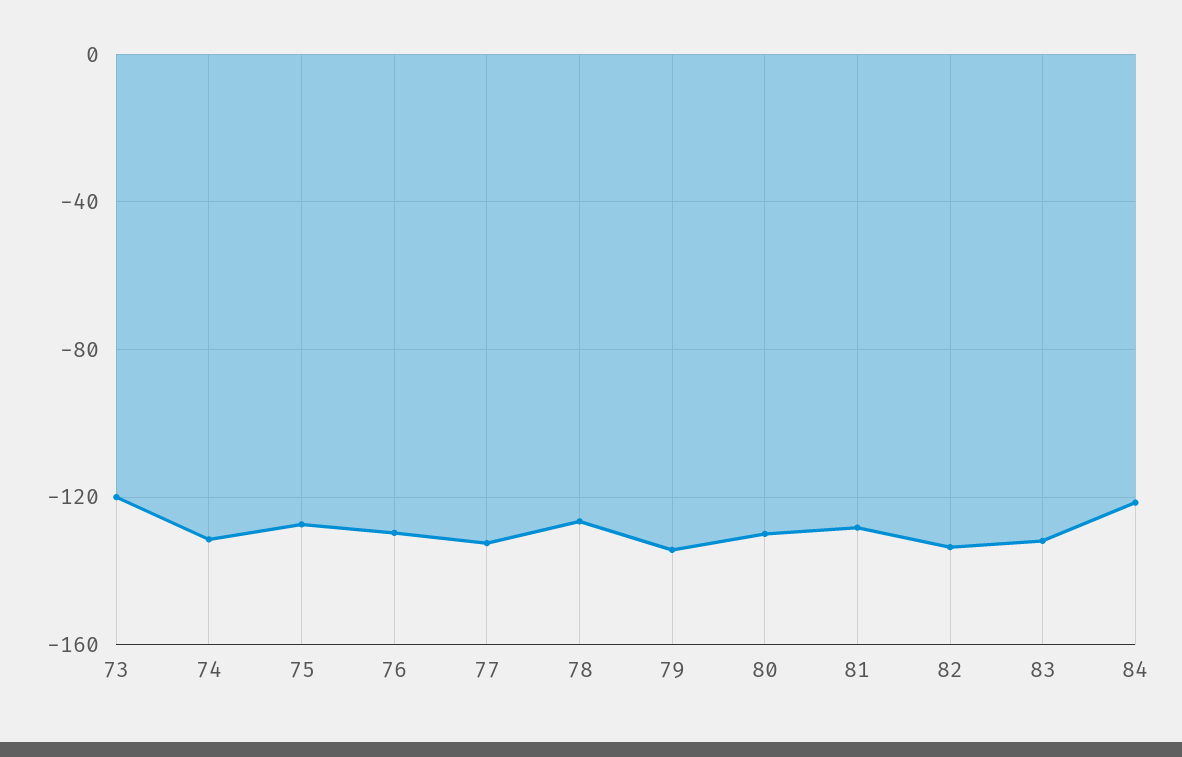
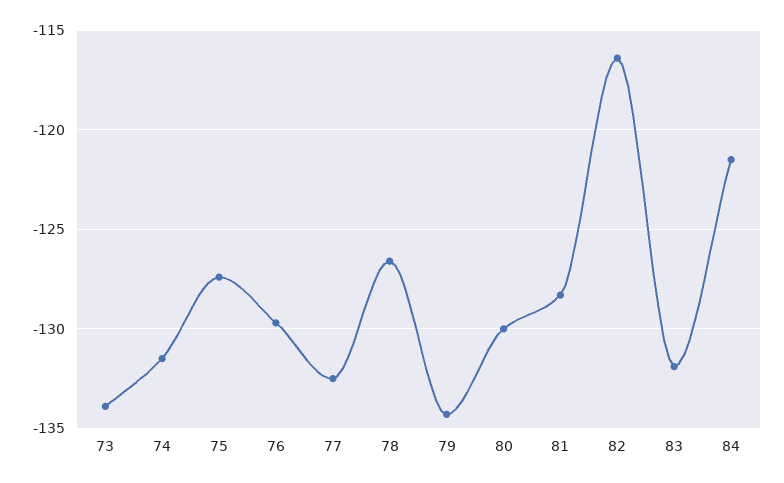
  {
-   "73": -120,
+   "73": -134,
    "74": -131.5,
    "75": -127.5,
    "76": -129.5,
    "77": -132.5,
    "78": -126.5,
    "79": -134.5,
    "80": -130,
    "81": -128.5,
-   "82": -135,
+   "82": -116.5,
    "83": -132,
    "84": -121.5
  }

